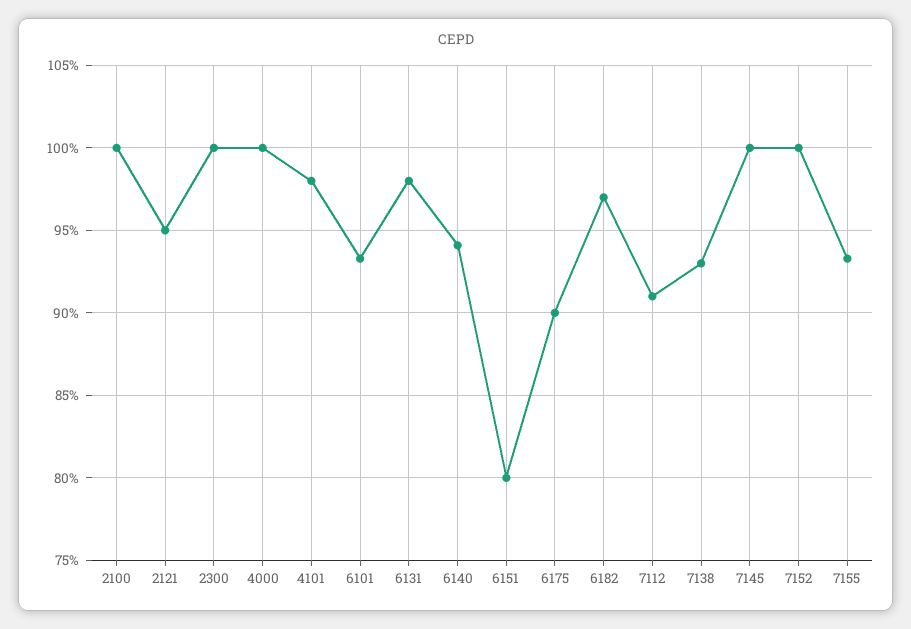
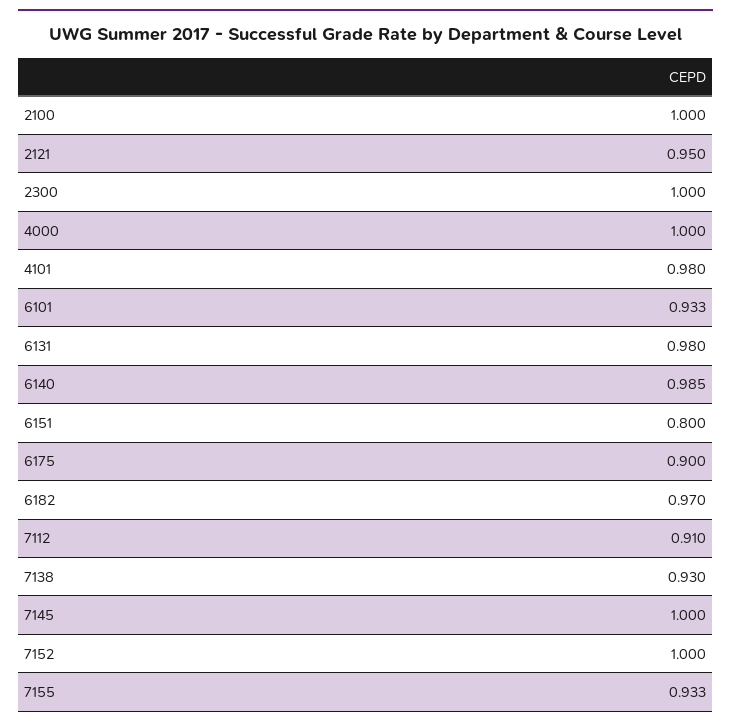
  {
    "2100": 1,
    "2121": 0.95,
    "2300": 1,
    "4000": 1,
    "4101": 0.98,
    "6101": 0.933,
    "6131": 0.98,
-   "6140": 0.94,
+   "6140": 0.985,
    "6151": 0.8,
    "6175": 0.9,
    "6182": 0.97,
    "7112": 0.91,
    "7138": 0.93,
    "7145": 1,
    "7152": 1,
    "7155": 0.933
  }

